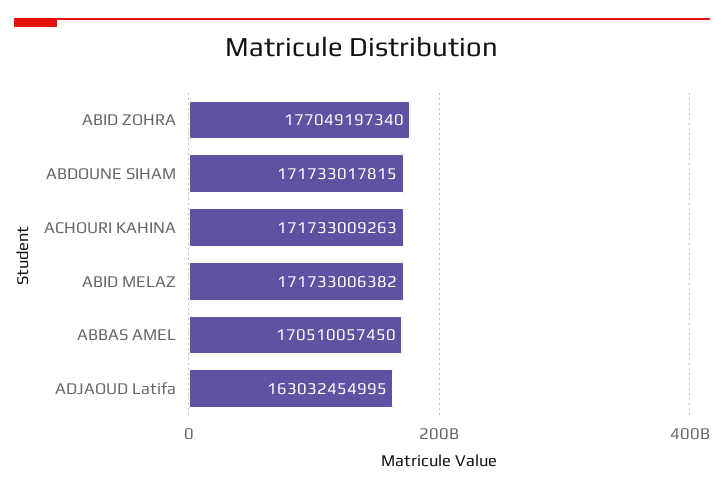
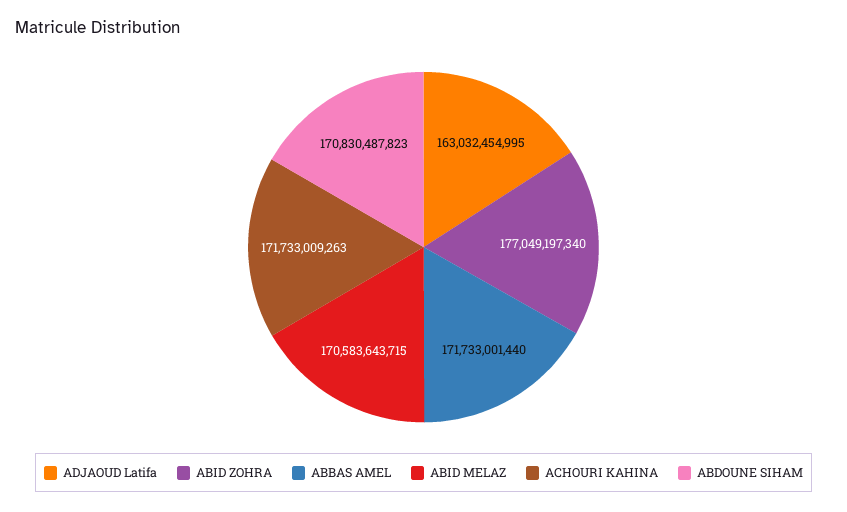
  {
    "ABID ZOHRA": 177049197340,
-   "ABDOUNE SIHAM": 171733017815,
+   "ABDOUNE SIHAM": 170830487823,
    "ACHOURI KAHINA": 171733009263,
-   "ABID MELAZ": 171733006382,
+   "ABID MELAZ": 170583643715,
-   "ABBAS AMEL": 170510057450,
+   "ABBAS AMEL": 171733001440,
    "ADJAOUD Latifa": 163032454995
  }

